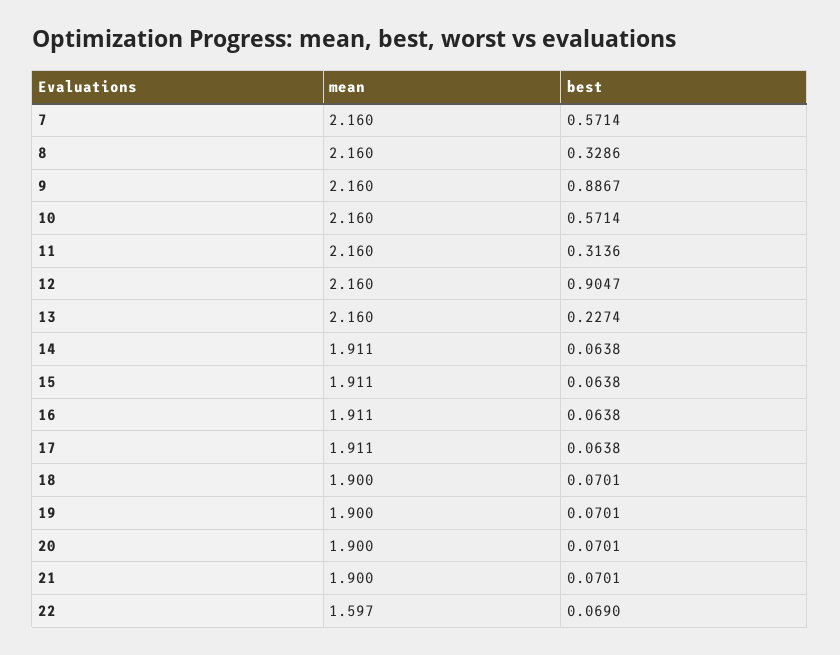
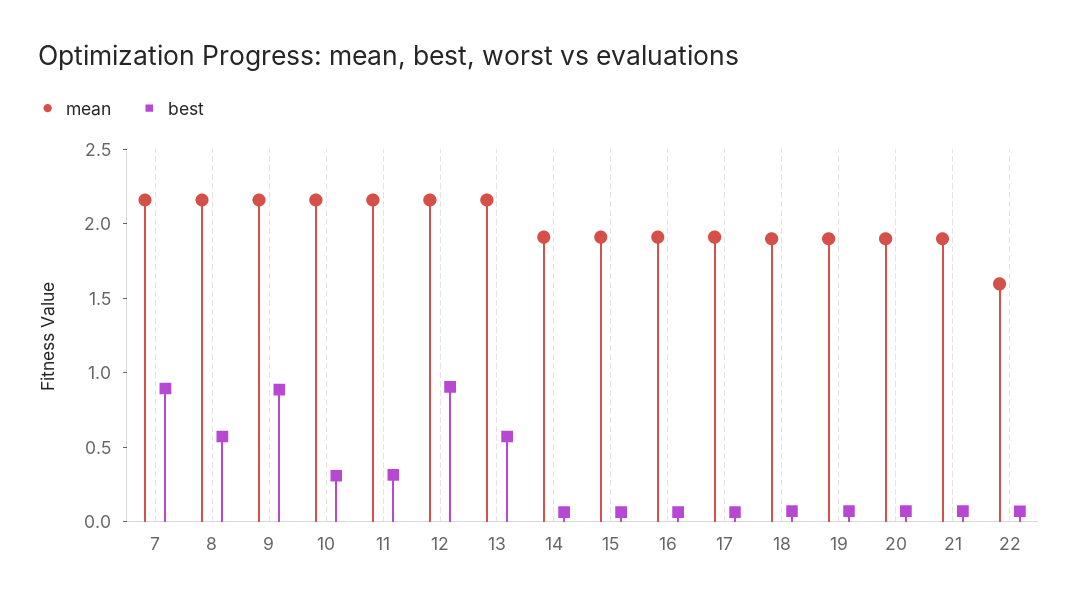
  {
    "mean": {
      "7": 2.16,
      "8": 2.16,
      "9": 2.16,
      "10": 2.16,
      "11": 2.16,
      "12": 2.16,
      "13": 2.16,
      "14": 1.911,
      "15": 1.911,
      "16": 1.911,
      "17": 1.911,
      "18": 1.9,
      "19": 1.9,
      "20": 1.9,
      "21": 1.9,
      "22": 1.597
    },
    "best": {
-     "7": 0.5714,
+     "7": 0.9,
-     "8": 0.3286,
+     "8": 0.6,
      "9": 0.8867,
-     "10": 0.5714,
+     "10": 0.3,
      "11": 0.3136,
      "12": 0.9047,
-     "13": 0.2274,
+     "13": 0.6,
      "14": 0.0638,
      "15": 0.0638,
      "16": 0.0638,
      "17": 0.0638,
      "18": 0.0701,
      "19": 0.0701,
      "20": 0.0701,
      "21": 0.0701,
      "22": 0.069
    }
  }

